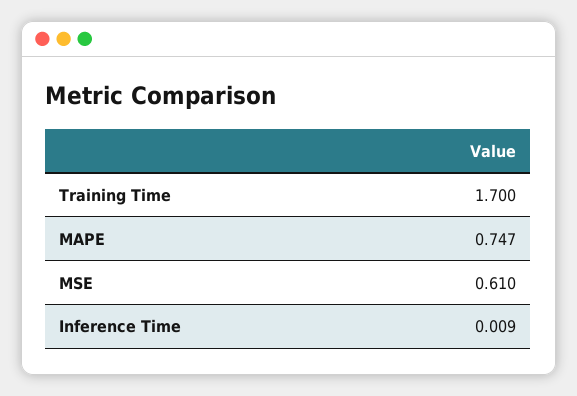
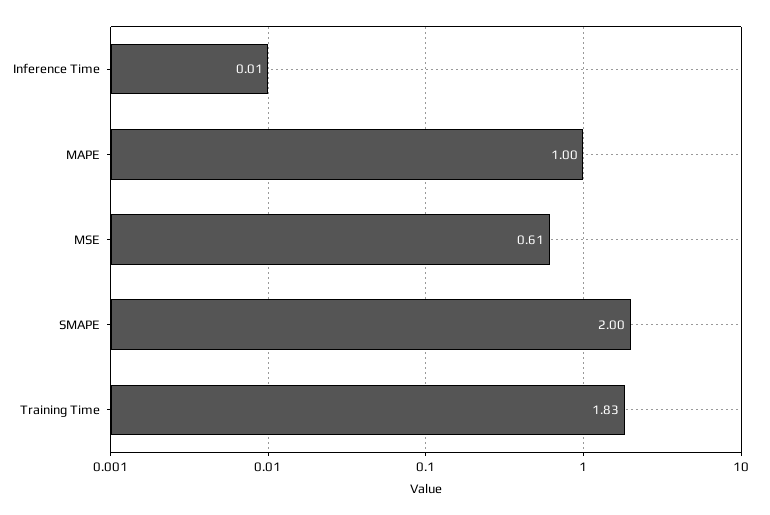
  {
-   "Training Time": 1.7,
+   "Training Time": 1.83,
-   "MAPE": 0.747,
+   "MAPE": 1,
    "MSE": 0.61,
-   "Inference Time": 0.009
+   "Inference Time": 0.009,
+   "SMAPE": 2
  }

